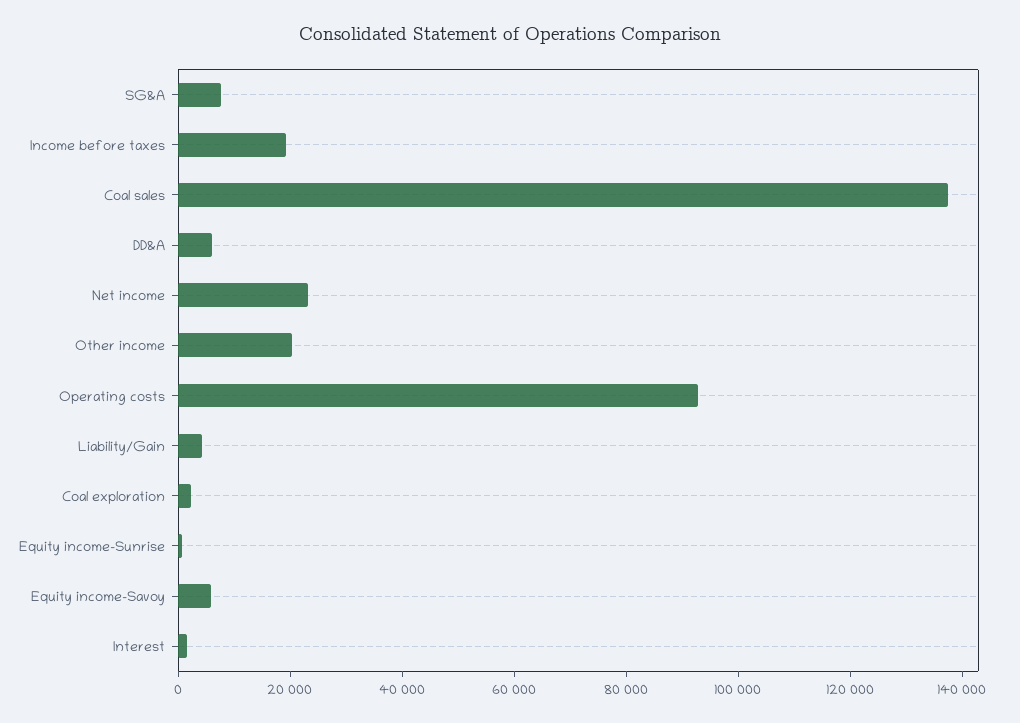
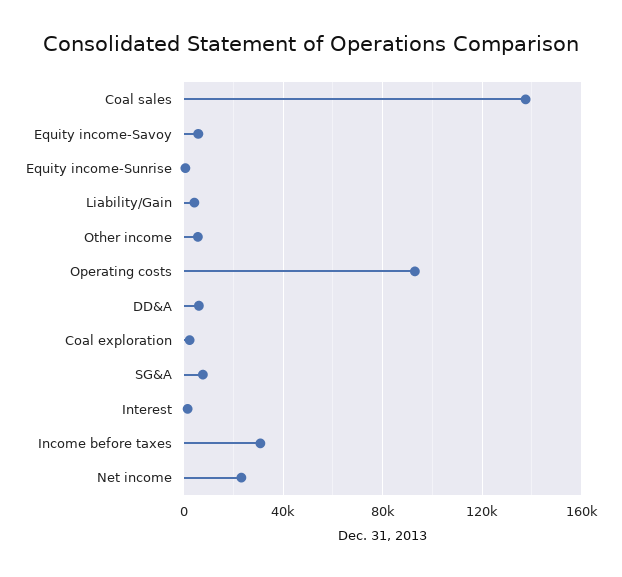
  {
    "SG&A": 10000,
-   "Income before taxes": 20000,
+   "Income before taxes": 30000,
    "Coal sales": 135000,
    "DD&A": 5000,
    "Net income": 25000,
-   "Other income": 20000,
+   "Other income": 5000,
    "Operating costs": 95000,
    "Liability/Gain": 5000,
    "Coal exploration": 0,
    "Equity income-Sunrise": 0,
    "Equity income-Savoy": 5000,
    "Interest": 0
  }

